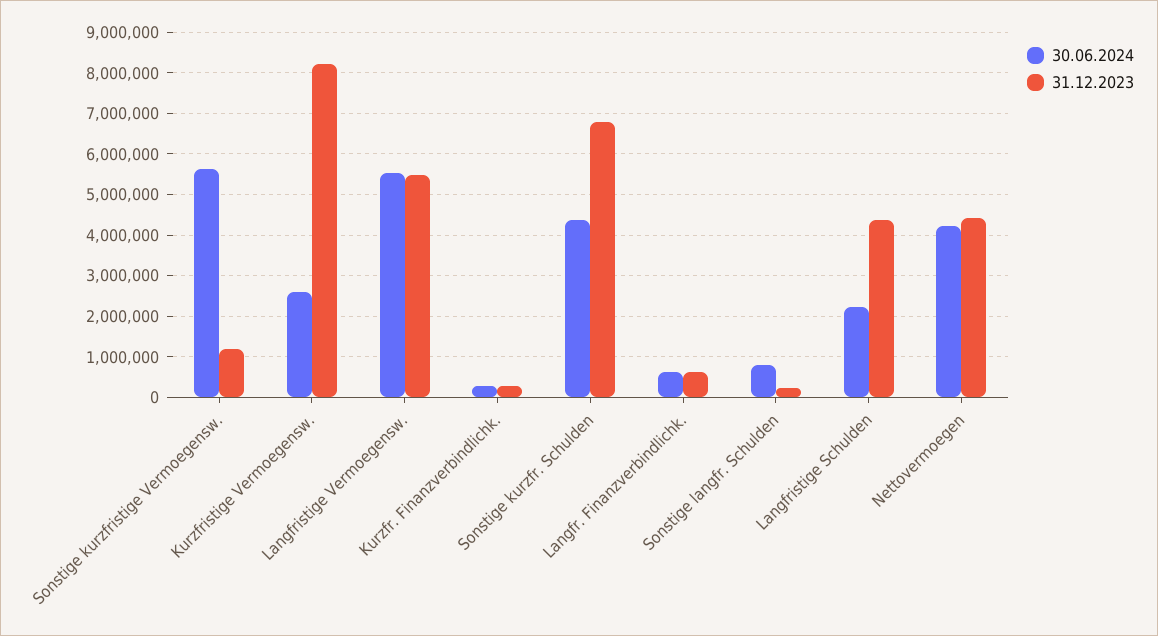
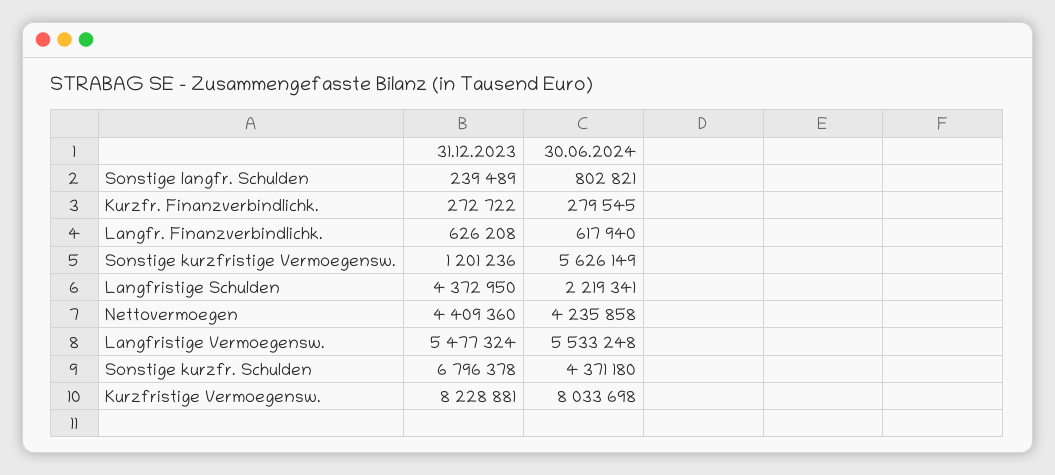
  {
    "30.06.2024": {
      "Sonstige kurzfristige Vermoegensw.": 5626149,
-     "Kurzfristige Vermoegensw.": 2600000,
+     "Kurzfristige Vermoegensw.": 8033698,
      "Langfristige Vermoegensw.": 5533248,
      "Kurzfr. Finanzverbindlichk.": 279545,
      "Sonstige kurzfr. Schulden": 4371180,
      "Langfr. Finanzverbindlichk.": 617940,
      "Sonstige langfr. Schulden": 802821,
      "Langfristige Schulden": 2219341,
      "Nettovermoegen": 4235858
    },
    "31.12.2023": {
      "Sonstige kurzfristige Vermoegensw.": 1201236,
      "Kurzfristige Vermoegensw.": 8228881,
      "Langfristige Vermoegensw.": 5477324,
      "Kurzfr. Finanzverbindlichk.": 272722,
      "Sonstige kurzfr. Schulden": 6796378,
      "Langfr. Finanzverbindlichk.": 626208,
      "Sonstige langfr. Schulden": 239489,
      "Langfristige Schulden": 4372950,
      "Nettovermoegen": 4409360
    }
  }

